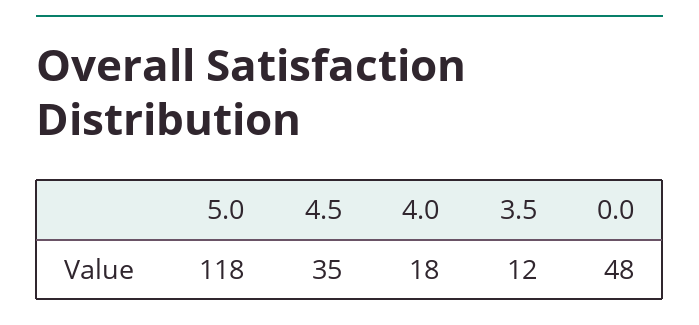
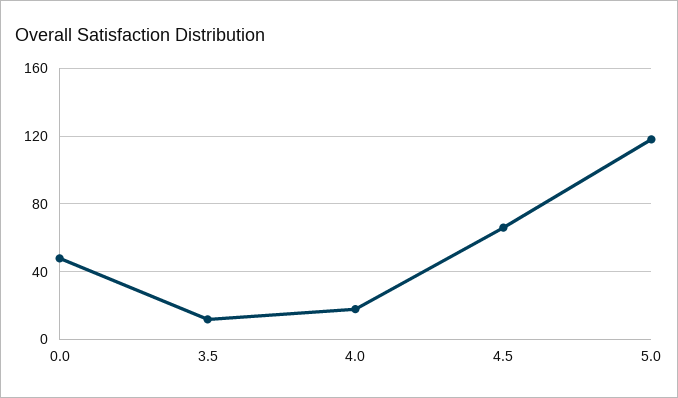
  {
    "5.0": 118,
-   "4.5": 35,
+   "4.5": 65,
    "4.0": 18,
    "3.5": 12,
    "0.0": 48
  }

